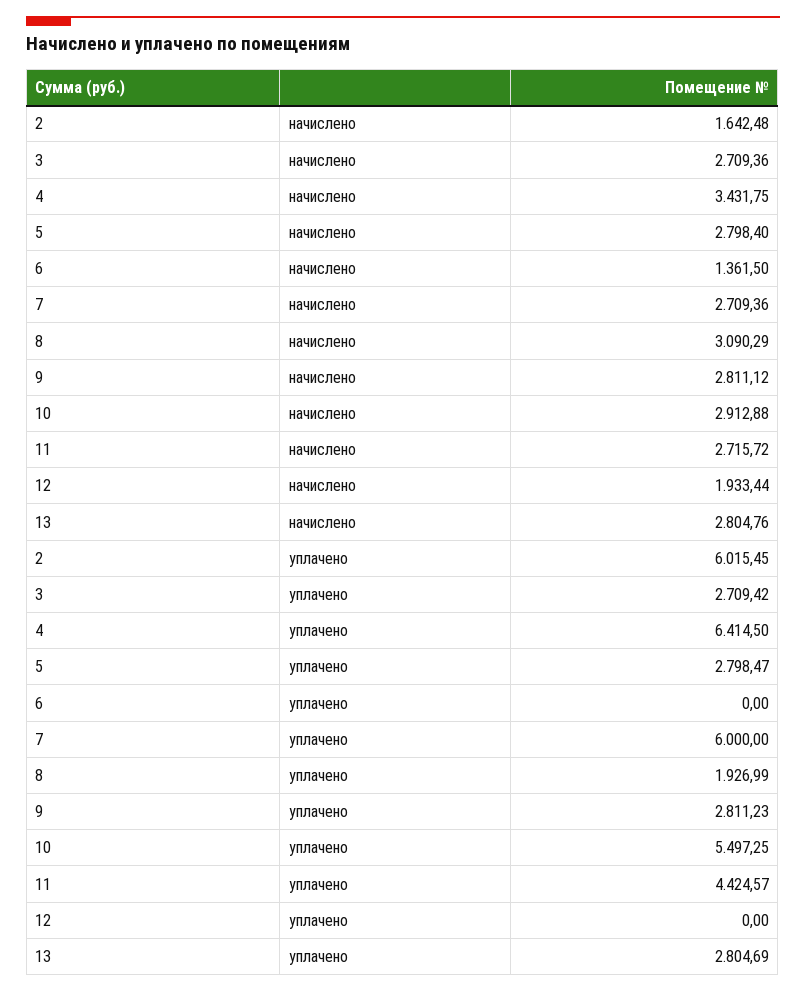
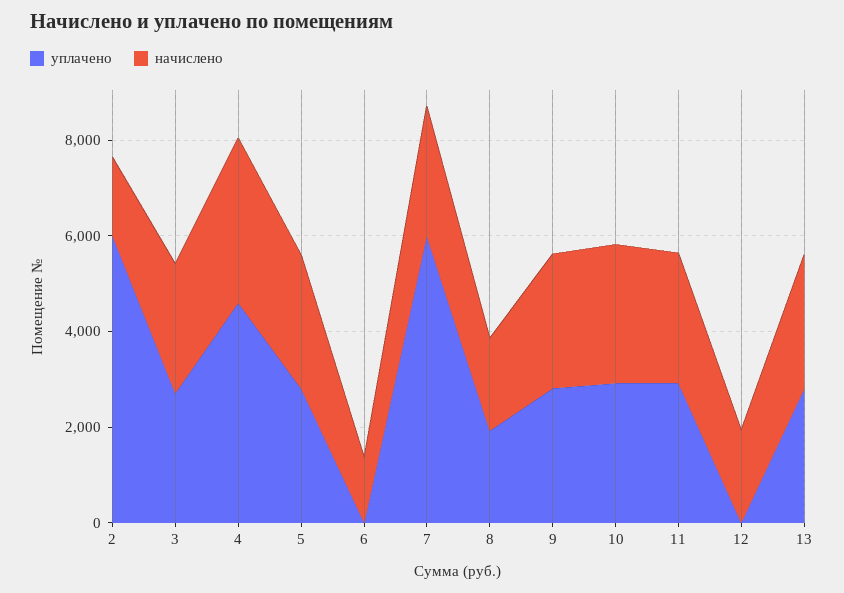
  {
    "начислено": {
      "2": 1642.48,
      "3": 2709.36,
      "4": 3431.75,
      "5": 2798.4,
      "6": 1361.5,
      "7": 2709.36,
-     "8": 3090.29,
+     "8": 2000,
      "9": 2811.12,
      "10": 2912.88,
      "11": 2715.72,
      "12": 1933.44,
      "13": 2804.76
    },
    "уплачено": {
      "2": 6015.45,
      "3": 2709.42,
-     "4": 6414.5,
+     "4": 4500,
      "5": 2798.47,
      "6": 0,
      "7": 6000,
      "8": 1926.99,
      "9": 2811.23,
-     "10": 5497.25,
+     "10": 3000,
-     "11": 4424.57,
+     "11": 3000,
      "12": 0,
      "13": 2804.69
    }
  }

